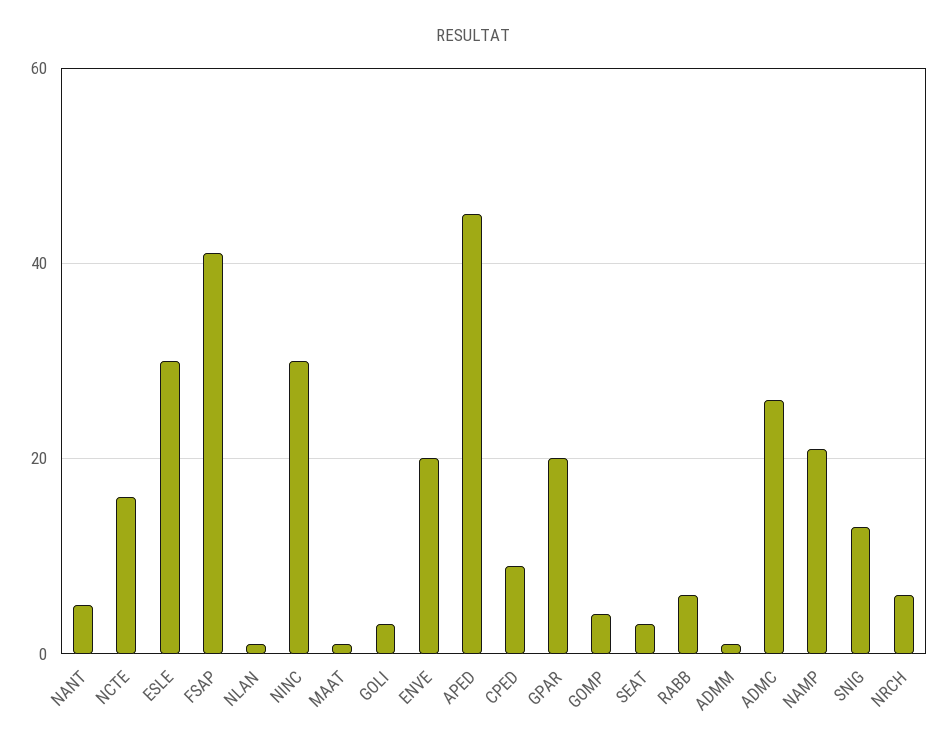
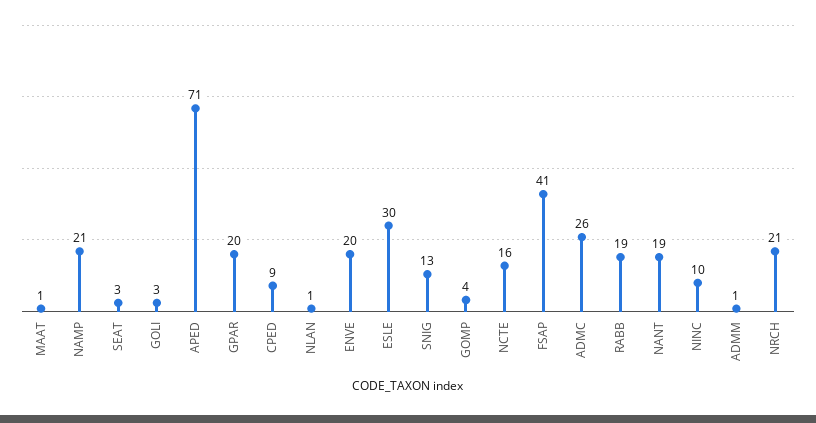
  {
-   "NANT": 5,
+   "NANT": 19,
    "NCTE": 16,
    "ESLE": 30,
    "FSAP": 41,
    "NLAN": 1,
-   "NINC": 30,
+   "NINC": 10,
    "MAAT": 1,
    "GOLI": 3,
    "ENVE": 20,
-   "APED": 45,
+   "APED": 71,
    "CPED": 9,
    "GPAR": 20,
    "GOMP": 4,
    "SEAT": 3,
-   "RABB": 5,
+   "RABB": 19,
    "ADMM": 1,
    "ADMC": 26,
    "NAMP": 21,
    "SNIG": 13,
-   "NRCH": 5
+   "NRCH": 21
  }

